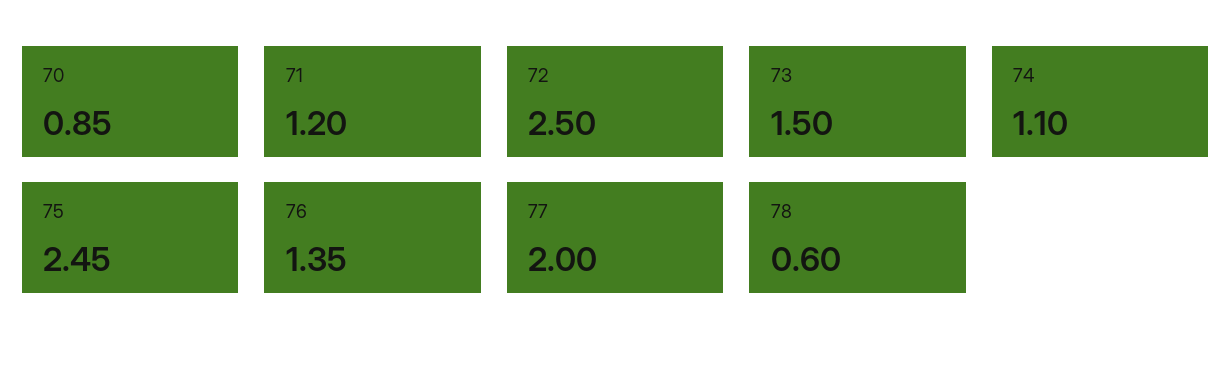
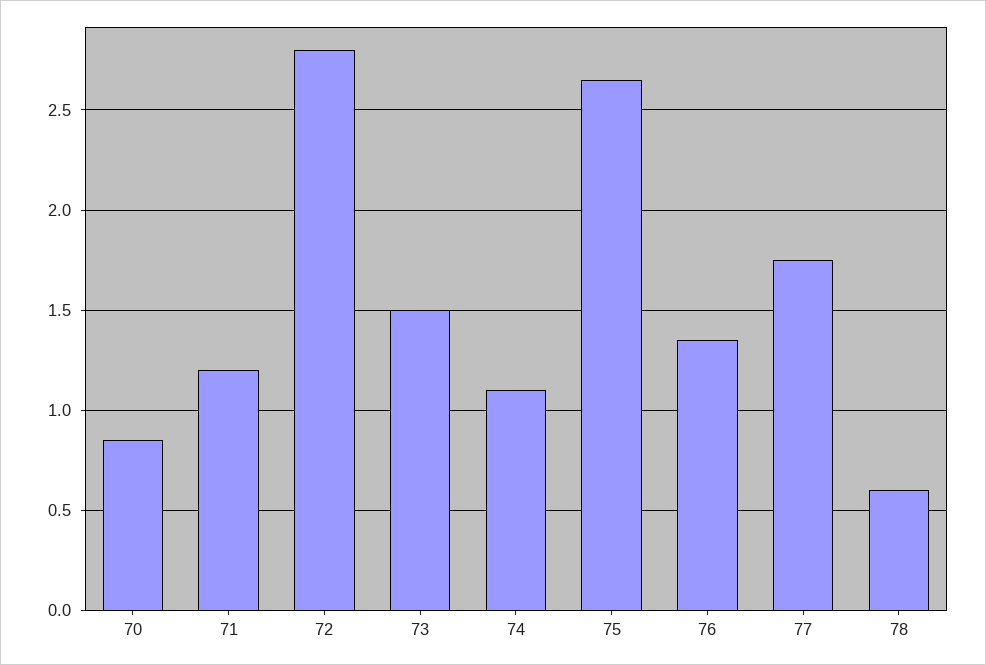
  {
    "70": 0.85,
    "71": 1.2,
-   "72": 2.5,
+   "72": 2.8,
    "73": 1.5,
    "74": 1.1,
-   "75": 2.45,
+   "75": 2.65,
    "76": 1.35,
-   "77": 2,
+   "77": 1.75,
    "78": 0.6
  }

